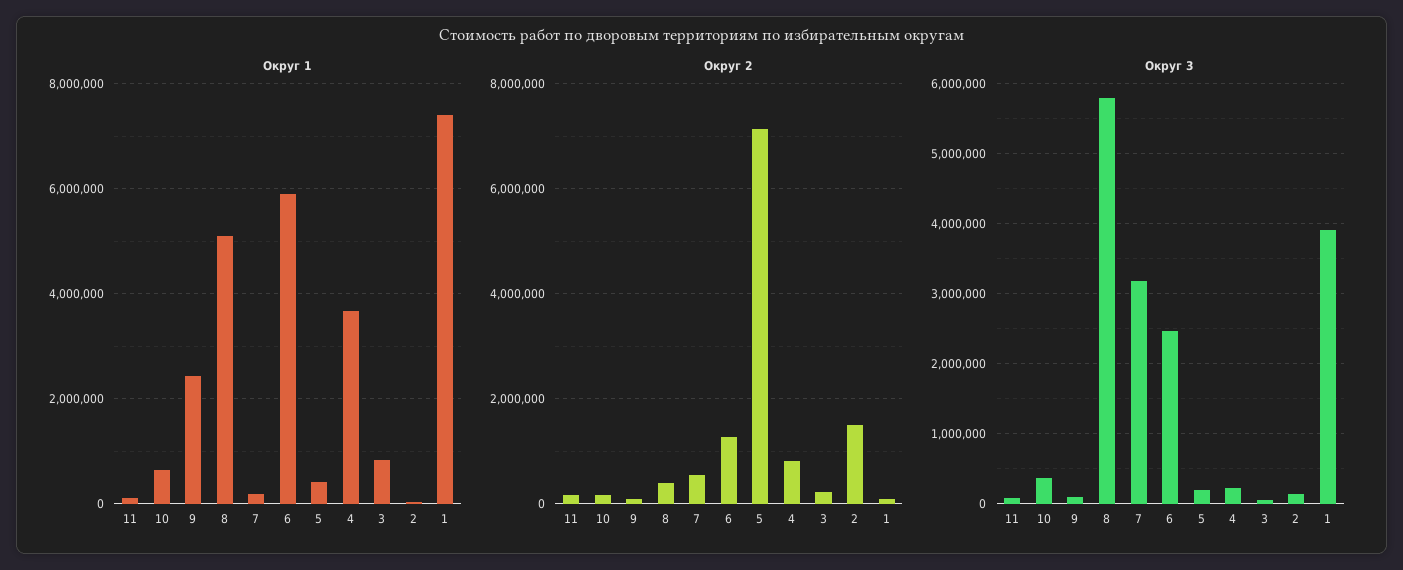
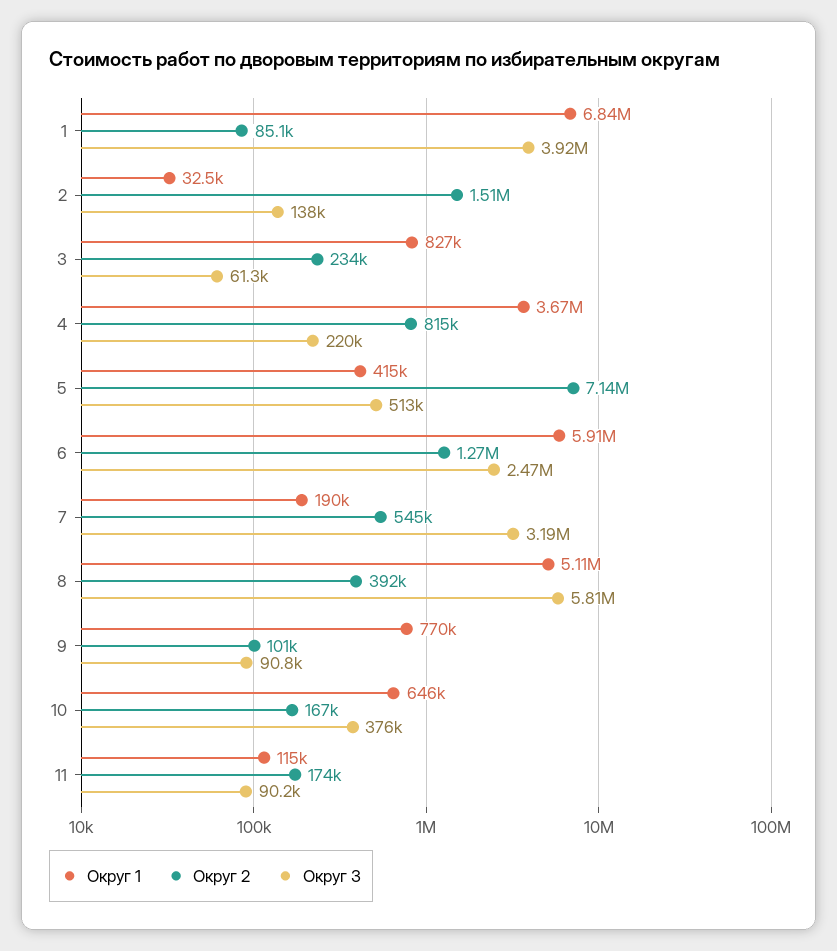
  {
    "Округ 1": {
      "11": 115000,
      "10": 646000,
-     "9": 2400000,
+     "9": 770000,
      "8": 5110000,
      "7": 190000,
      "6": 5910000,
      "5": 415000,
      "4": 3670000,
      "3": 827000,
      "2": 32500,
-     "1": 7400000
+     "1": 6840000
    },
    "Округ 2": {
      "11": 174000,
      "10": 167000,
      "9": 101000,
      "8": 392000,
      "7": 545000,
      "6": 1270000,
      "5": 7140000,
      "4": 815000,
      "3": 234000,
      "2": 1510000,
      "1": 85100
    },
    "Округ 3": {
      "11": 90200,
      "10": 376000,
      "9": 90800,
      "8": 5810000,
      "7": 3190000,
      "6": 2470000,
-     "5": 200000,
+     "5": 513000,
      "4": 220000,
      "3": 61300,
      "2": 138000,
      "1": 3920000
    }
  }

